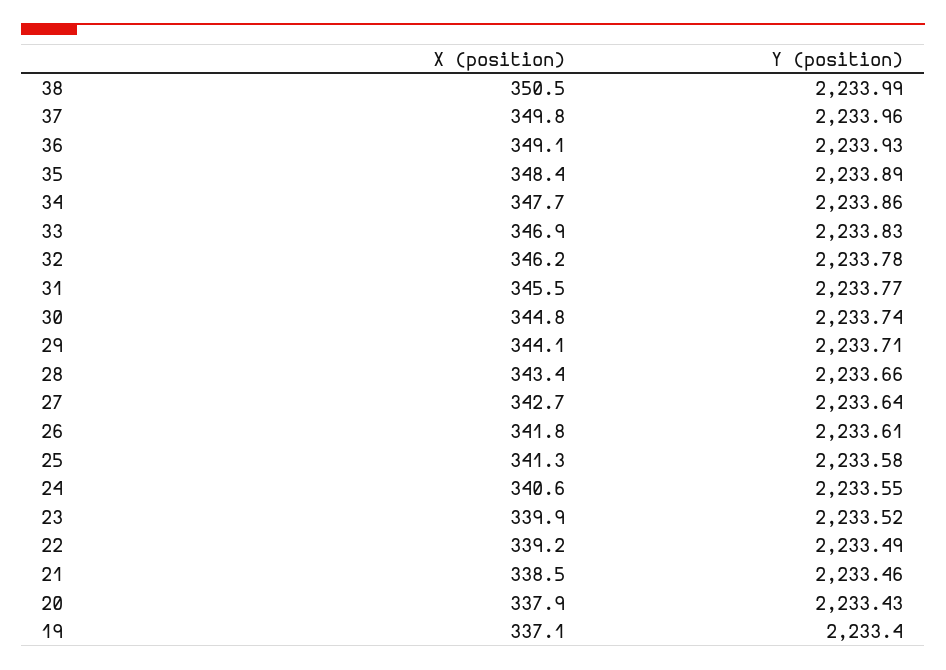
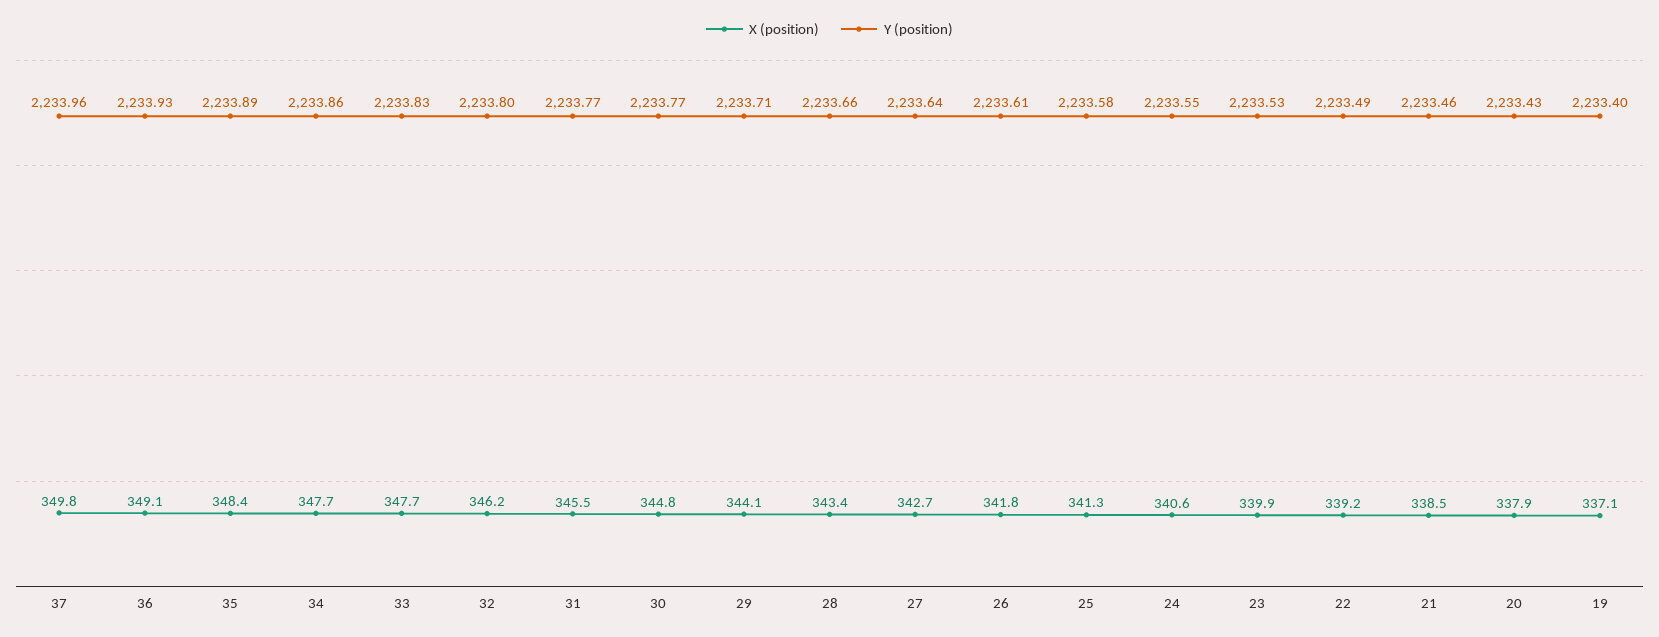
  {
    "X (position)": {
-     "38": 350.5,
      "37": 349.8,
      "36": 349.1,
      "35": 348.4,
      "34": 347.7,
-     "33": 346.9,
+     "33": 347.7,
      "32": 346.2,
      "31": 345.5,
      "30": 344.8,
      "29": 344.1,
      "28": 343.4,
      "27": 342.7,
      "26": 341.8,
      "25": 341.3,
      "24": 340.6,
      "23": 339.9,
      "22": 339.2,
      "21": 338.5,
      "20": 337.9,
      "19": 337.1
    },
    "Y (position)": {
-     "38": 2233.99,
      "37": 2233.96,
      "36": 2233.93,
      "35": 2233.89,
      "34": 2233.86,
      "33": 2233.83,
-     "32": 2233.78,
+     "32": 2233.8,
      "31": 2233.77,
-     "30": 2233.74,
+     "30": 2233.77,
      "29": 2233.71,
      "28": 2233.66,
      "27": 2233.64,
      "26": 2233.61,
      "25": 2233.58,
      "24": 2233.55,
-     "23": 2233.52,
+     "23": 2233.53,
      "22": 2233.49,
      "21": 2233.46,
      "20": 2233.43,
      "19": 2233.4
    }
  }

